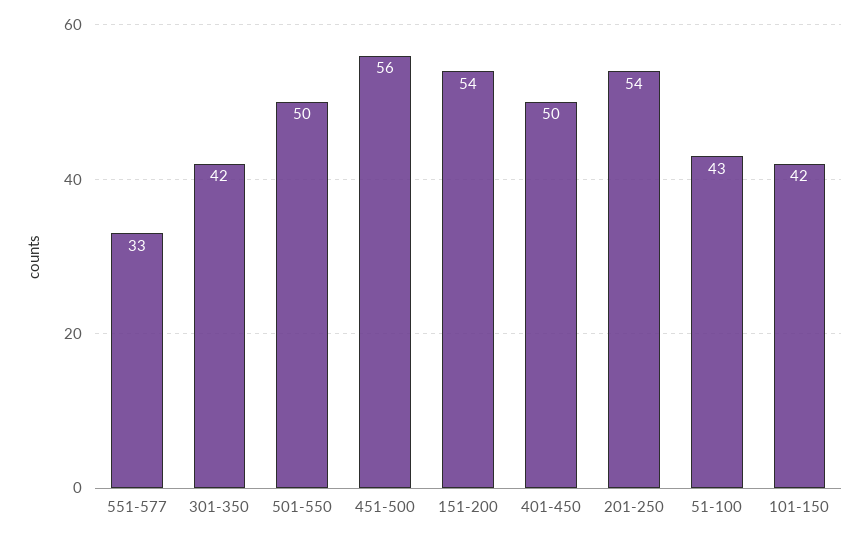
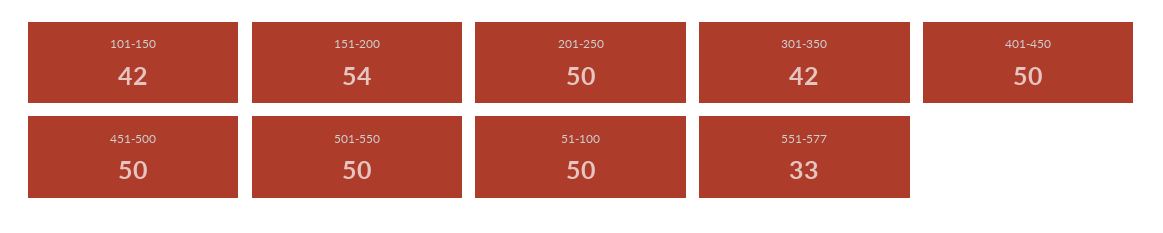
  {
    "551-577": 33,
    "301-350": 42,
    "501-550": 50,
-   "451-500": 56,
+   "451-500": 50,
    "151-200": 54,
    "401-450": 50,
-   "201-250": 54,
+   "201-250": 50,
-   "51-100": 43,
+   "51-100": 50,
    "101-150": 42
  }

